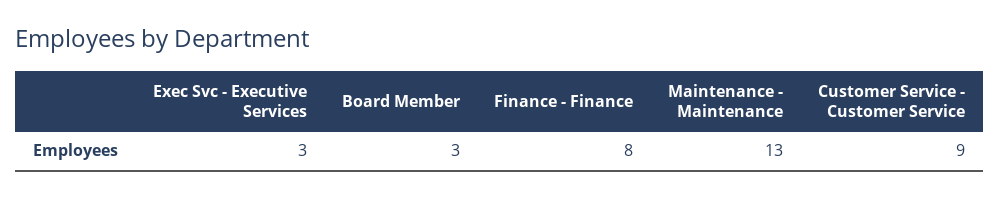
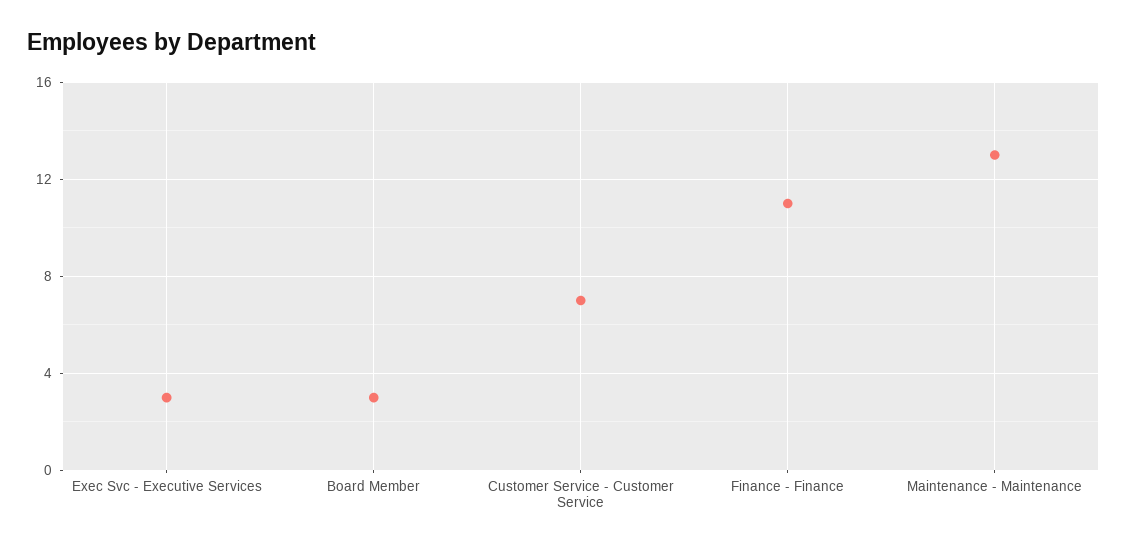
  {
    "Exec Svc - Executive Services": 3,
    "Board Member": 3,
-   "Finance - Finance": 8,
+   "Finance - Finance": 11,
    "Maintenance - Maintenance": 13,
-   "Customer Service - Customer Service": 9
+   "Customer Service - Customer Service": 7
  }

